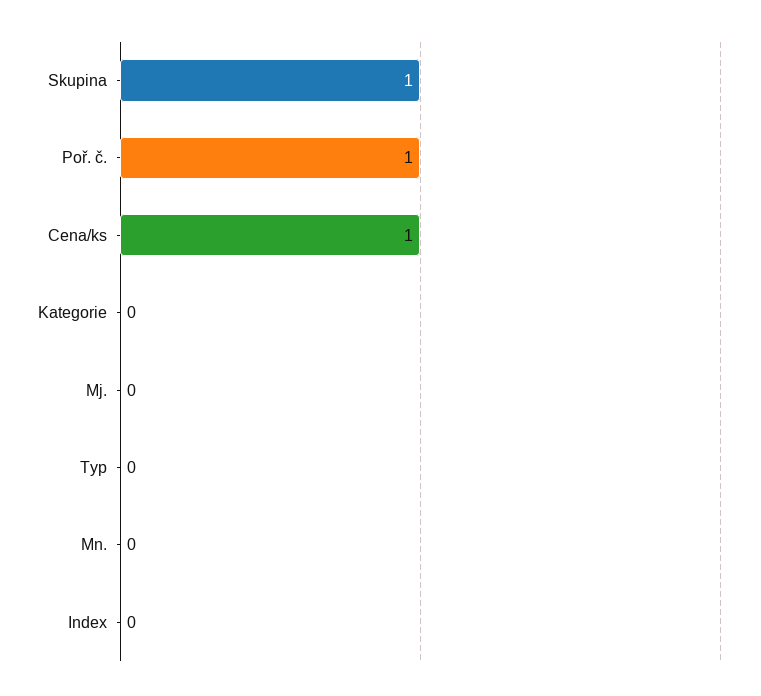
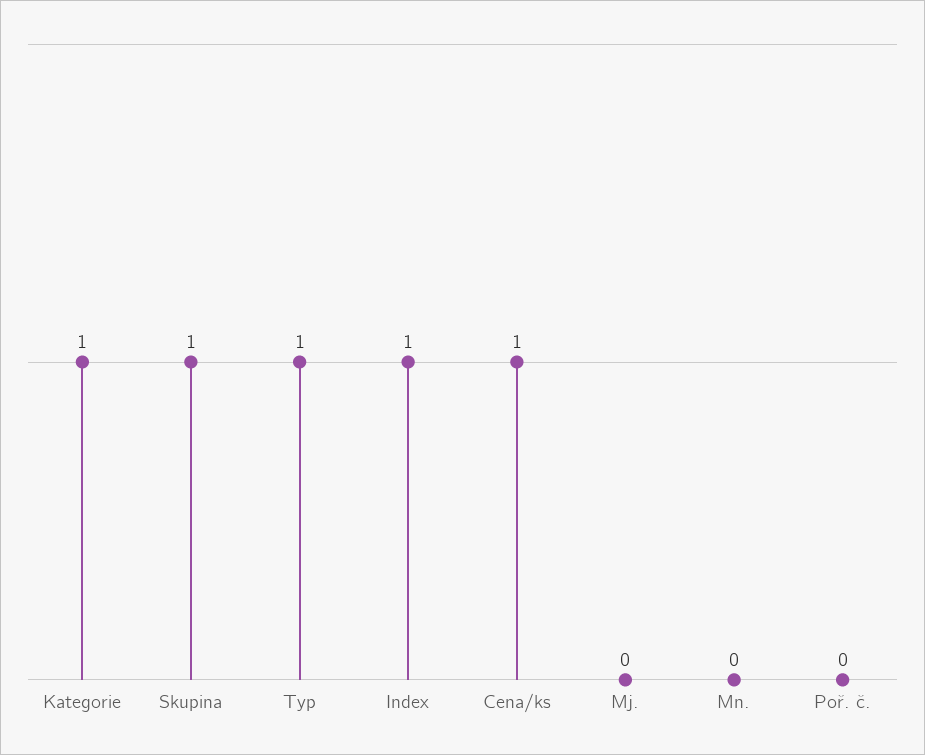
  {
    "Skupina": 1,
-   "Poř. č.": 1,
+   "Poř. č.": 0,
    "Cena/ks": 1,
-   "Kategorie": 0,
+   "Kategorie": 1,
    "Mj.": 0,
-   "Typ": 0,
+   "Typ": 1,
    "Mn.": 0,
-   "Index": 0
+   "Index": 1
  }

